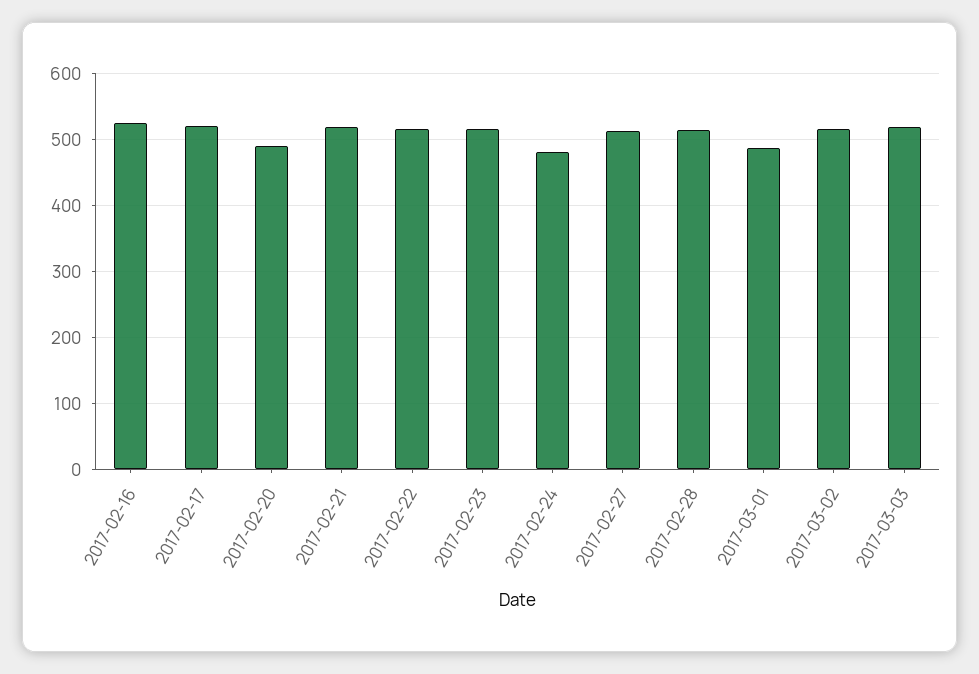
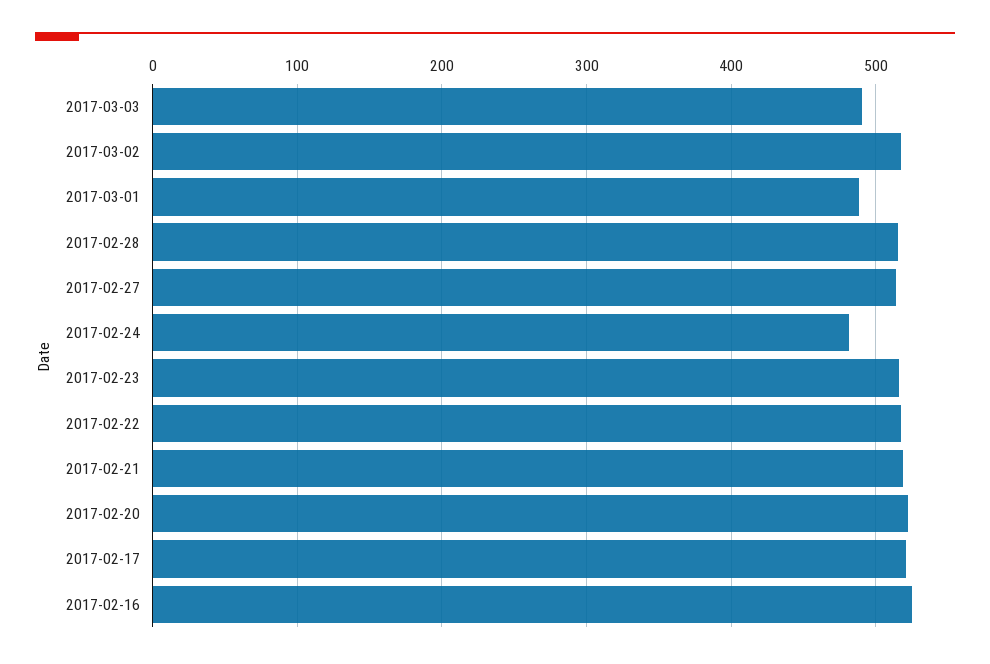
  {
    "2017-02-16": 530,
    "2017-02-17": 520,
-   "2017-02-20": 490,
+   "2017-02-20": 520,
    "2017-02-21": 520,
    "2017-02-22": 520,
    "2017-02-23": 520,
    "2017-02-24": 480,
    "2017-02-27": 510,
    "2017-02-28": 520,
    "2017-03-01": 490,
    "2017-03-02": 520,
-   "2017-03-03": 520
+   "2017-03-03": 490
  }

